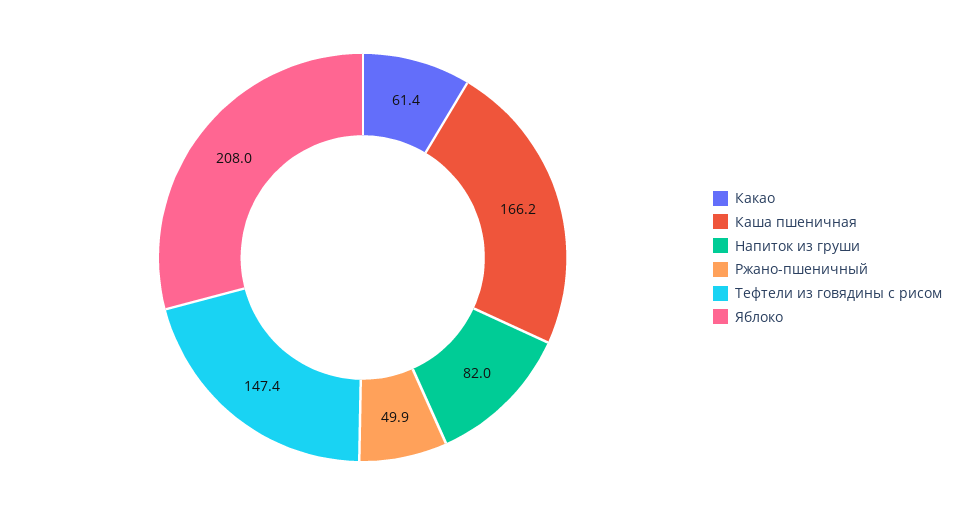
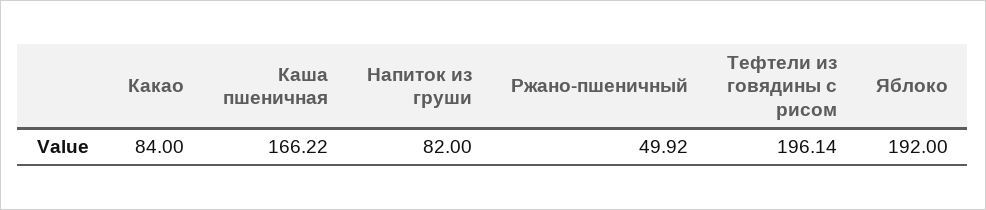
  {
-   "Какао": 61.4,
+   "Какао": 84,
    "Каша пшеничная": 166.22,
    "Напиток из груши": 82,
    "Ржано-пшеничный": 49.92,
-   "Тефтели из говядины с рисом": 147.4,
+   "Тефтели из говядины с рисом": 196.14,
-   "Яблоко": 208
+   "Яблоко": 192
  }

